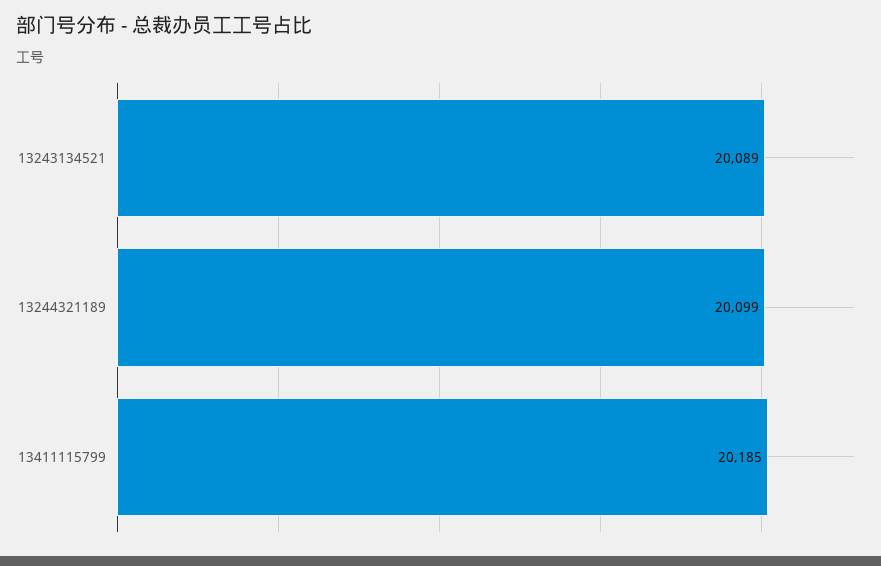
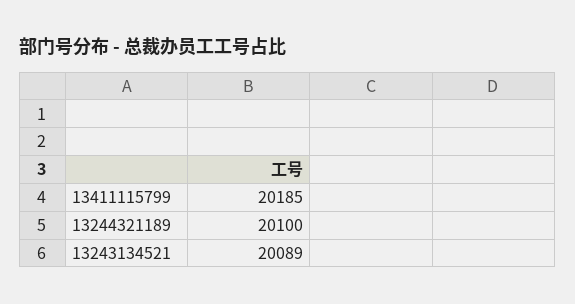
  {
    "13243134521": 20089,
-   "13244321189": 20099,
+   "13244321189": 20100,
    "13411115799": 20185
  }

